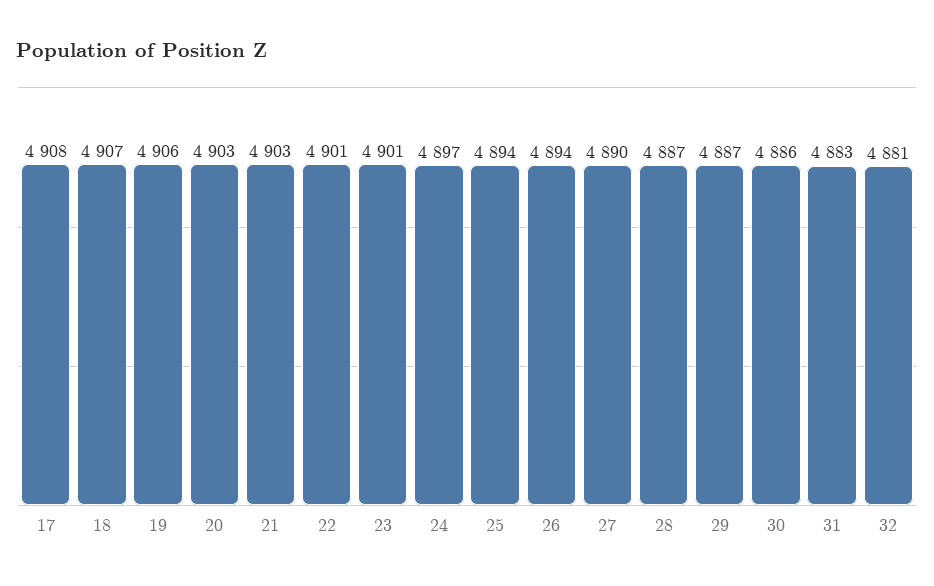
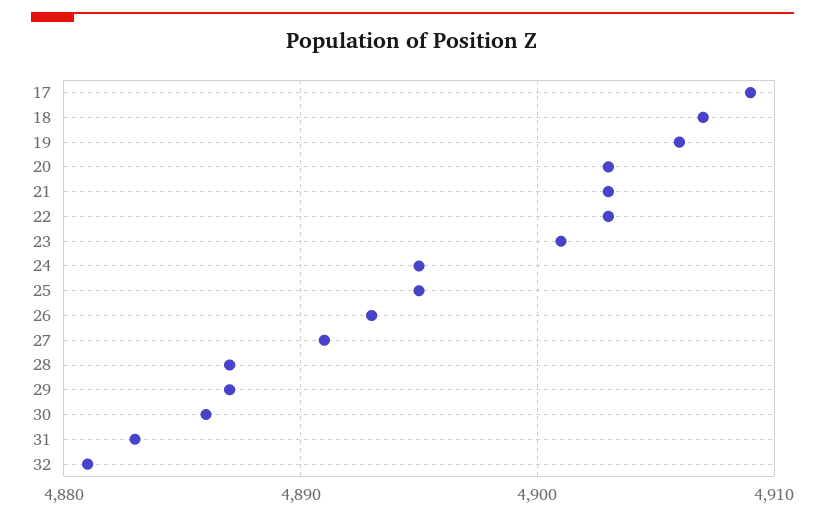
  {
-   "17": 4908,
+   "17": 4909,
    "18": 4907,
    "19": 4906,
    "20": 4903,
    "21": 4903,
-   "22": 4901,
+   "22": 4903,
    "23": 4901,
-   "24": 4897,
+   "24": 4895,
-   "25": 4894,
+   "25": 4895,
-   "26": 4894,
+   "26": 4893,
-   "27": 4890,
+   "27": 4891,
    "28": 4887,
    "29": 4887,
    "30": 4886,
    "31": 4883,
    "32": 4881
  }

